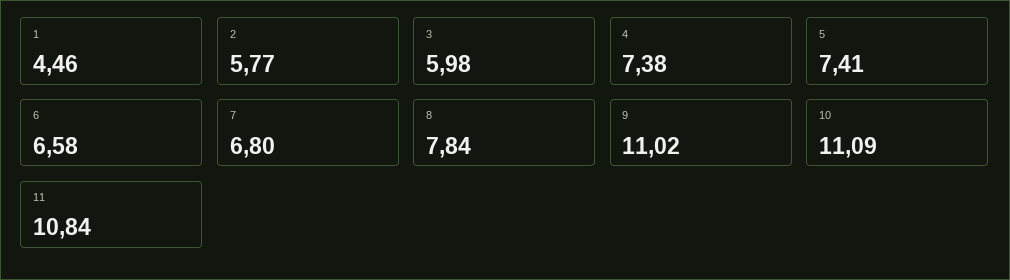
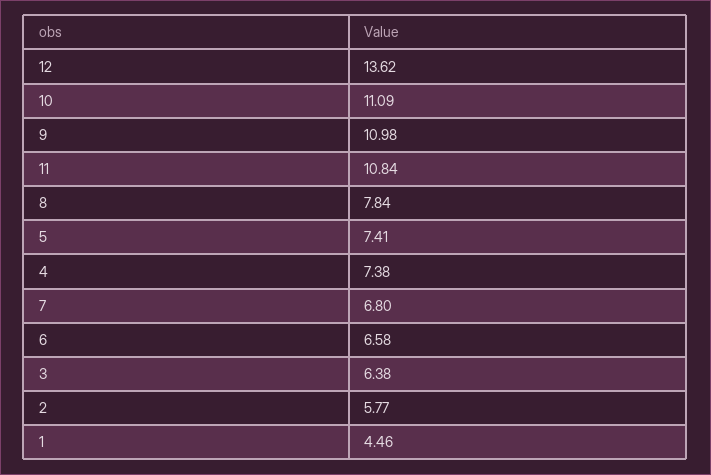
  {
    "1": 4.46,
    "2": 5.77,
-   "3": 5.98,
+   "3": 6.38,
    "4": 7.38,
    "5": 7.41,
    "6": 6.58,
    "7": 6.8,
    "8": 7.84,
-   "9": 11.02,
+   "9": 10.98,
    "10": 11.09,
-   "11": 10.84
+   "11": 10.84,
+   "12": 13.62
  }

